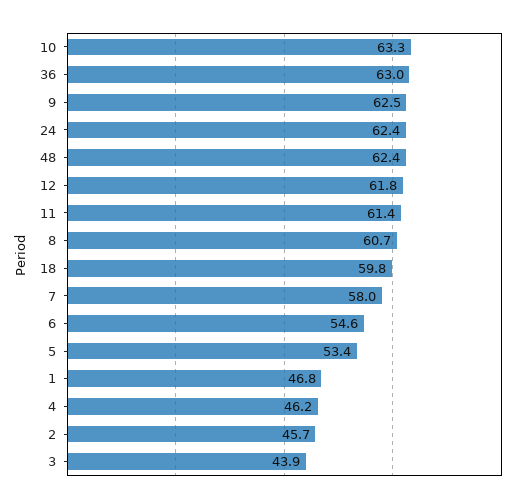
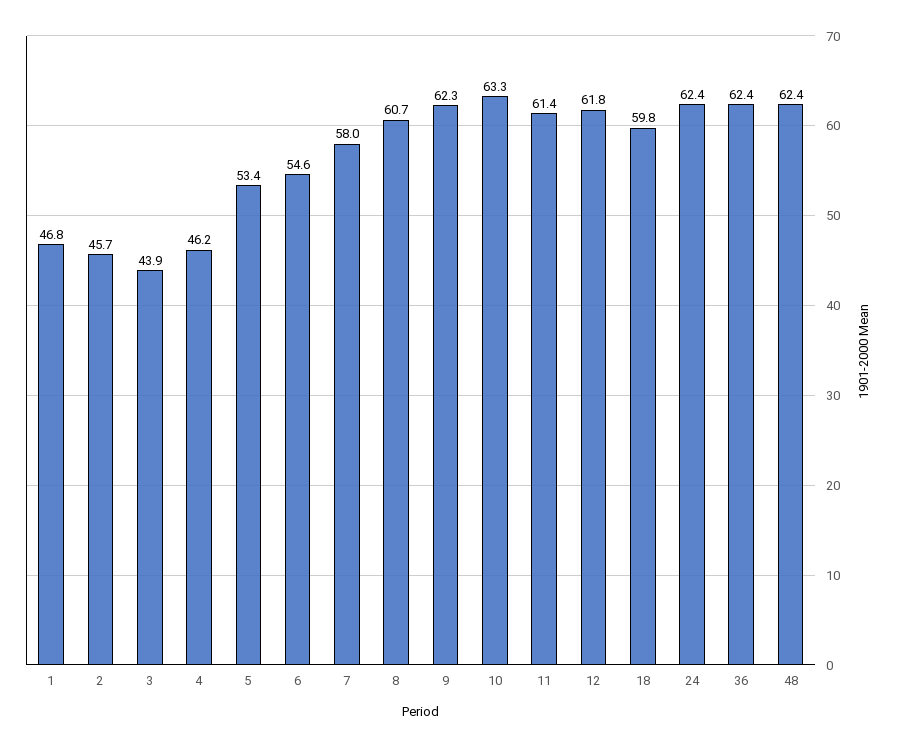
  {
    "10": 63.3,
-   "36": 63,
+   "36": 62.4,
-   "9": 62.5,
+   "9": 62.3,
    "24": 62.4,
    "48": 62.4,
    "12": 61.8,
    "11": 61.4,
    "8": 60.7,
    "18": 59.8,
    "7": 58,
    "6": 54.6,
    "5": 53.4,
    "1": 46.8,
    "4": 46.2,
    "2": 45.7,
    "3": 43.9
  }

